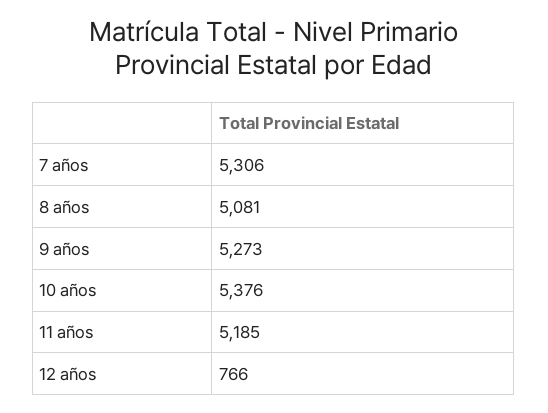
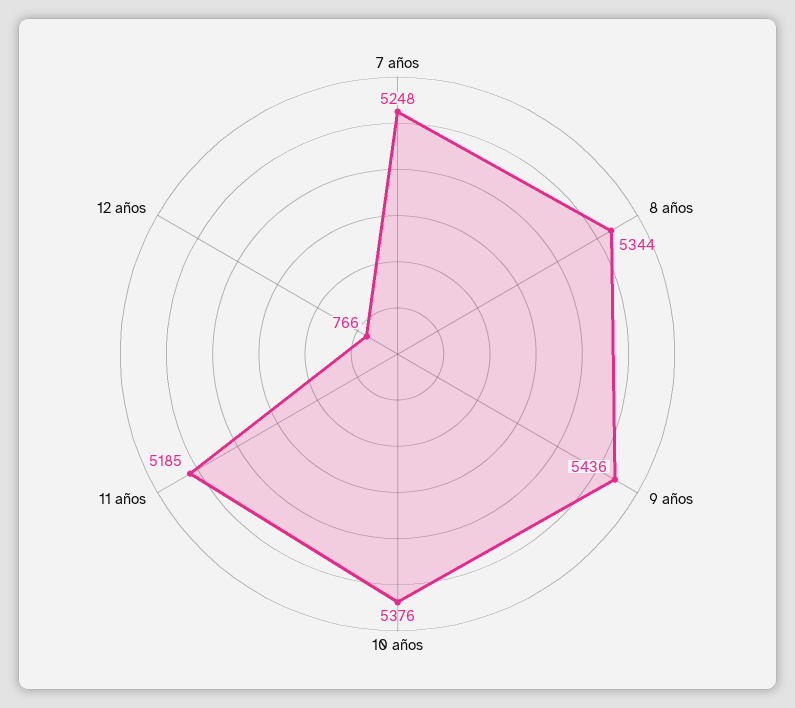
  {
-   "7 años": 5306,
+   "7 años": 5248,
-   "8 años": 5081,
+   "8 años": 5344,
-   "9 años": 5273,
+   "9 años": 5436,
    "10 años": 5376,
    "11 años": 5185,
    "12 años": 766
  }

